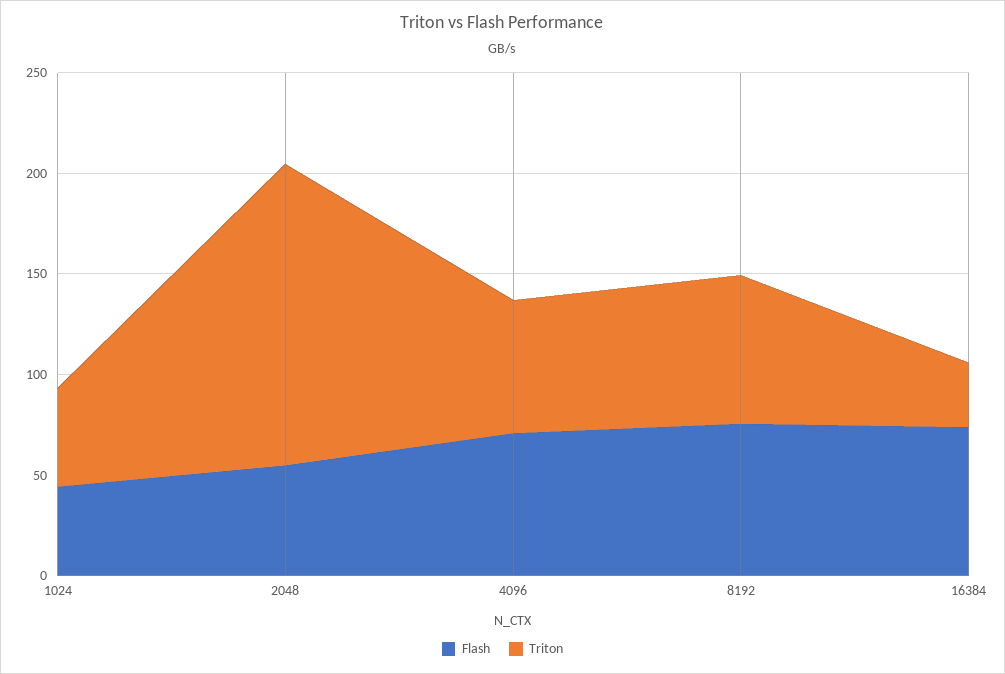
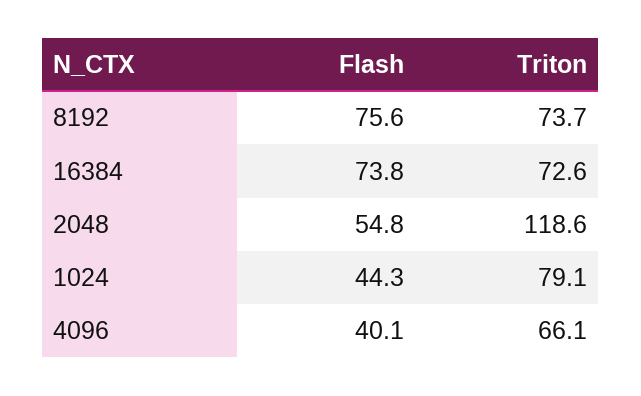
  {
    "Flash": {
      "1024": 44.3,
      "2048": 54.8,
-     "4096": 70,
+     "4096": 40.1,
      "8192": 75.6,
      "16384": 73.8
    },
    "Triton": {
-     "1024": 50,
+     "1024": 79.1,
-     "2048": 150,
+     "2048": 118.6,
      "4096": 66.1,
      "8192": 73.7,
-     "16384": 30
+     "16384": 72.6
    }
  }

